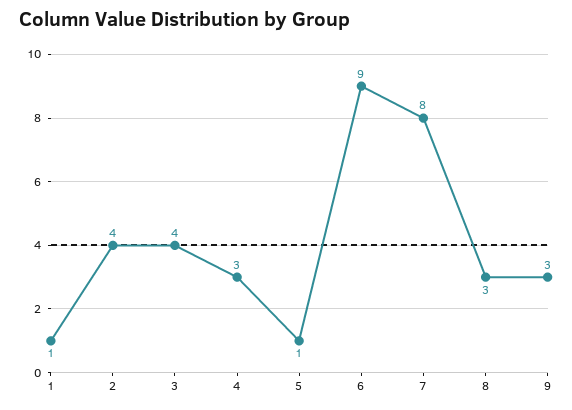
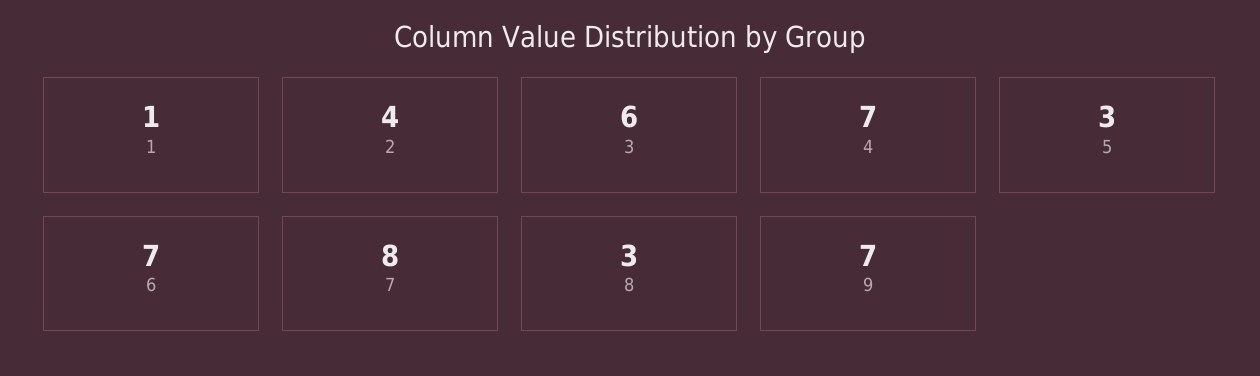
  {
    "1": 1,
    "2": 4,
-   "3": 4,
+   "3": 6,
-   "4": 3,
+   "4": 7,
-   "5": 1,
+   "5": 3,
-   "6": 9,
+   "6": 7,
    "7": 8,
    "8": 3,
-   "9": 3
+   "9": 7
  }

